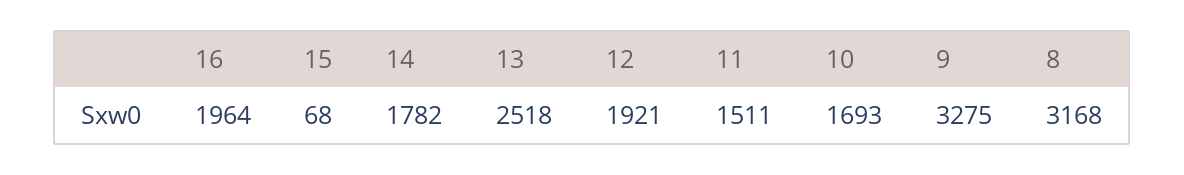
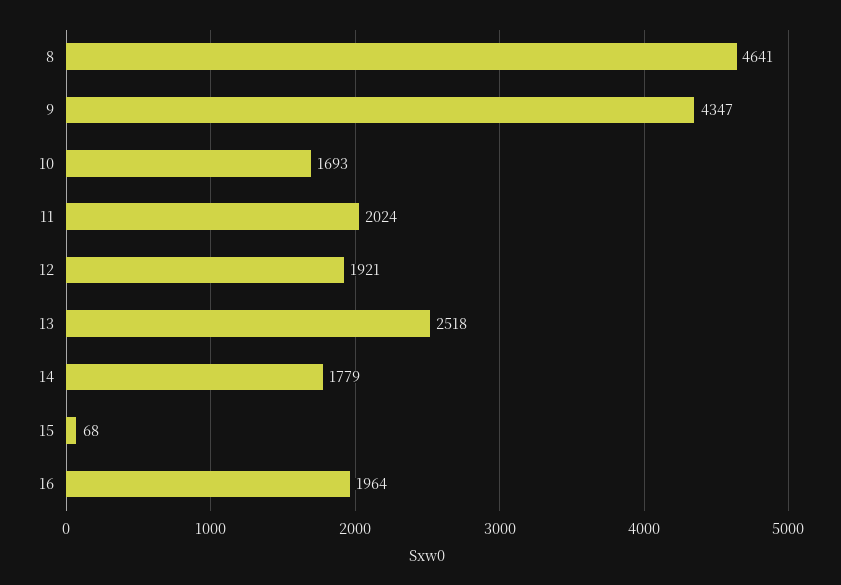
  {
    "16": 1964,
    "15": 68,
-   "14": 1782,
+   "14": 1779,
    "13": 2518,
    "12": 1921,
-   "11": 1511,
+   "11": 2024,
    "10": 1693,
-   "9": 3275,
+   "9": 4347,
-   "8": 3168
+   "8": 4641
  }

